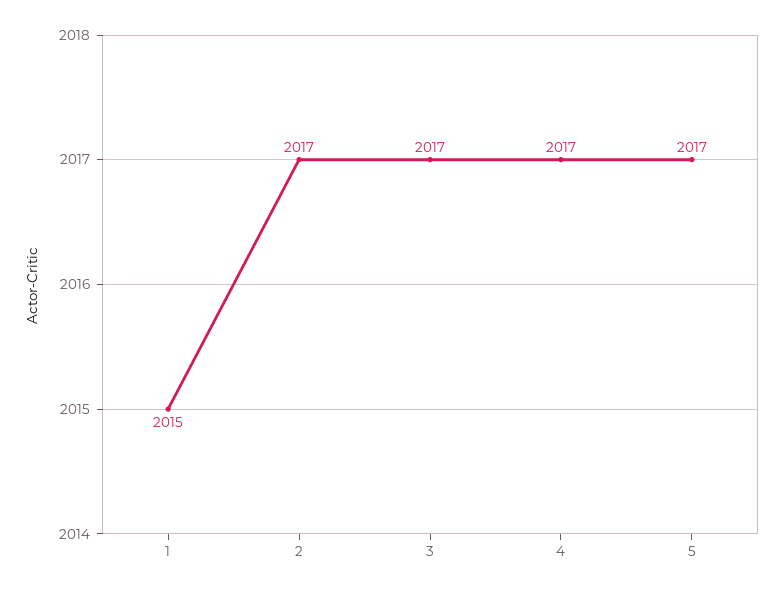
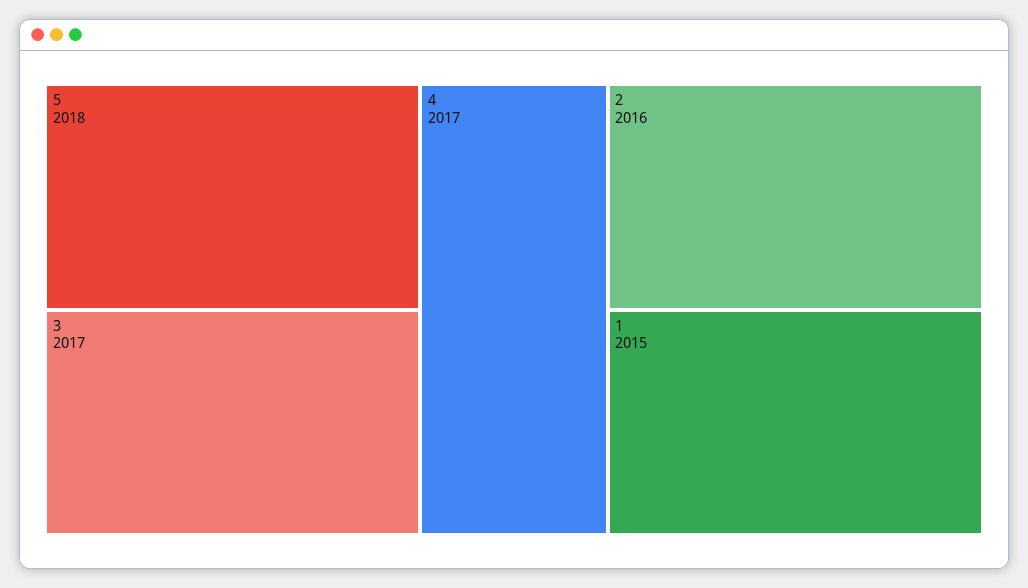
  {
    "1": 2015,
-   "2": 2017,
+   "2": 2016,
    "3": 2017,
    "4": 2017,
-   "5": 2017
+   "5": 2018
  }

